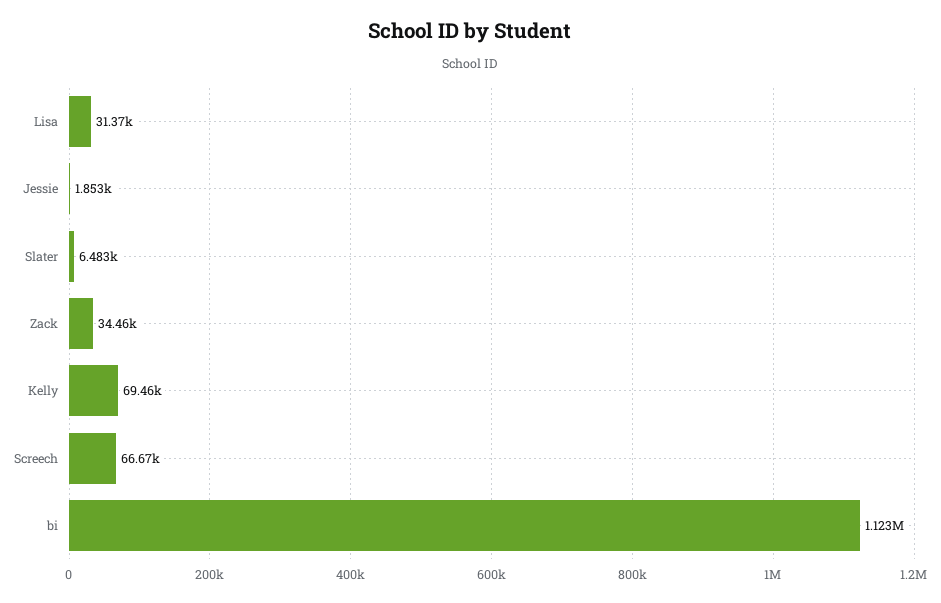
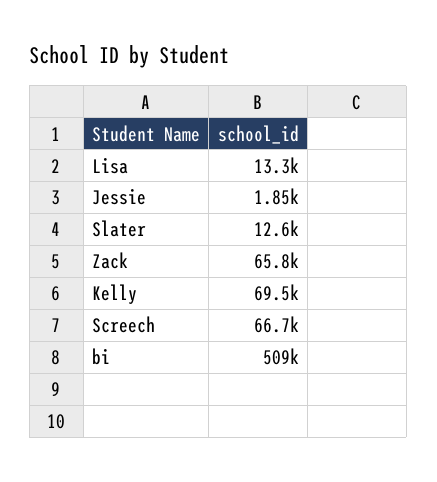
  {
-   "Lisa": 31370,
+   "Lisa": 13300,
    "Jessie": 1853,
-   "Slater": 6483,
+   "Slater": 12600,
-   "Zack": 34460,
+   "Zack": 65800,
    "Kelly": 69460,
    "Screech": 66670,
-   "bi": 1123000
+   "bi": 509000
  }

